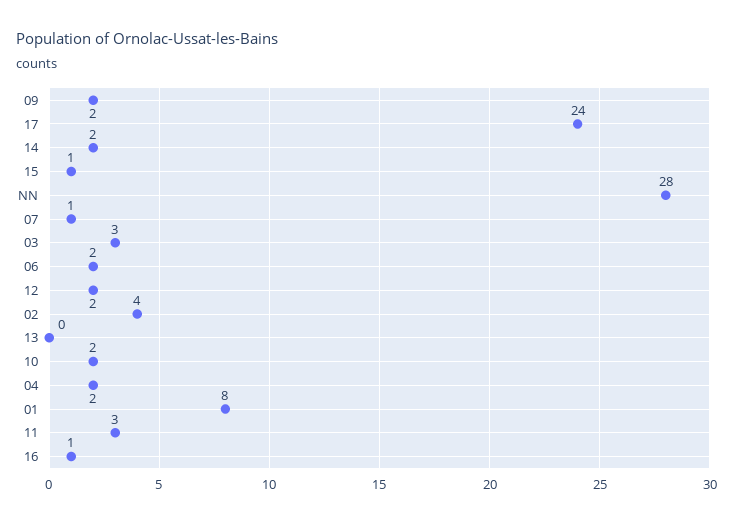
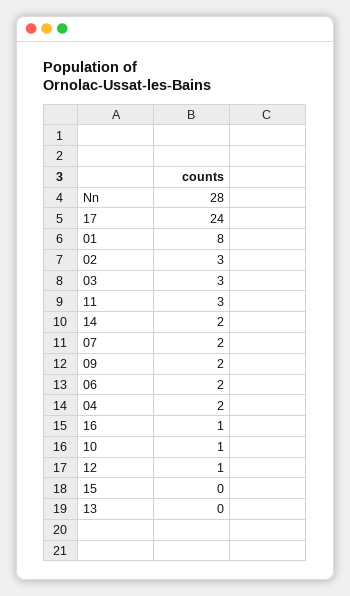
  {
    "09": 2,
    "17": 24,
    "14": 2,
-   "15": 1,
+   "15": 0,
    "NN": 28,
-   "07": 1,
+   "07": 2,
    "03": 3,
    "06": 2,
-   "12": 2,
+   "12": 1,
-   "02": 4,
+   "02": 3,
    "13": 0,
-   "10": 2,
+   "10": 1,
    "04": 2,
    "01": 8,
    "11": 3,
    "16": 1
  }

